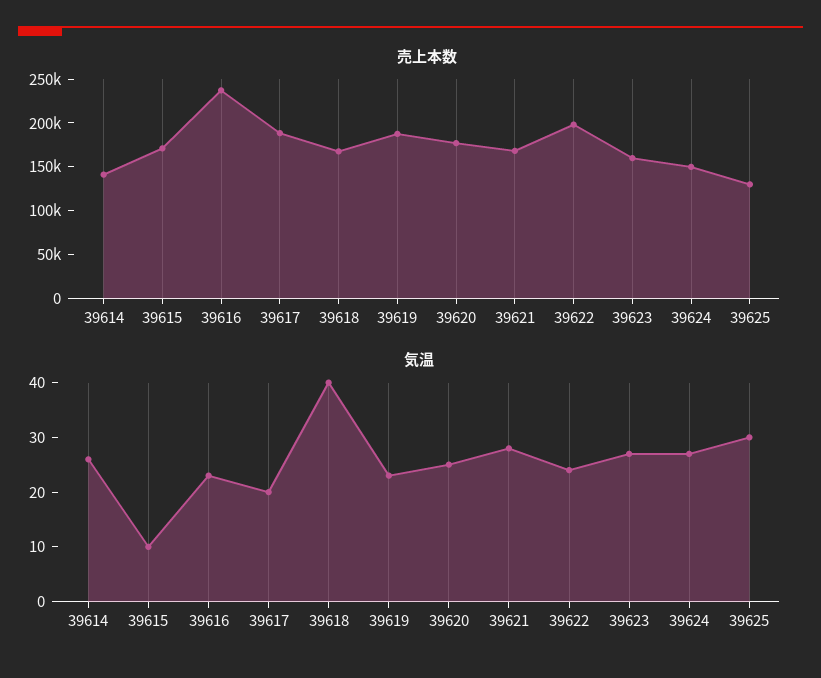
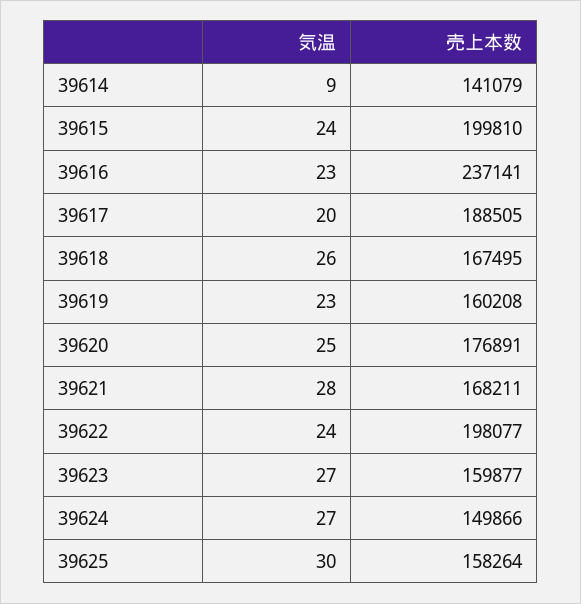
  {
    "売上本数": {
      "39614": 141079,
-     "39615": 170000,
+     "39615": 199810,
      "39616": 237141,
      "39617": 188505,
      "39618": 167495,
-     "39619": 190000,
+     "39619": 160208,
      "39620": 176891,
      "39621": 168211,
      "39622": 198077,
      "39623": 159877,
      "39624": 149866,
-     "39625": 130000
+     "39625": 158264
    },
    "気温": {
-     "39614": 25,
+     "39614": 9,
-     "39615": 10,
+     "39615": 24,
      "39616": 23,
      "39617": 20,
-     "39618": 40,
+     "39618": 26,
      "39619": 23,
      "39620": 25,
      "39621": 28,
      "39622": 24,
      "39623": 27,
      "39624": 27,
      "39625": 30
    }
  }

